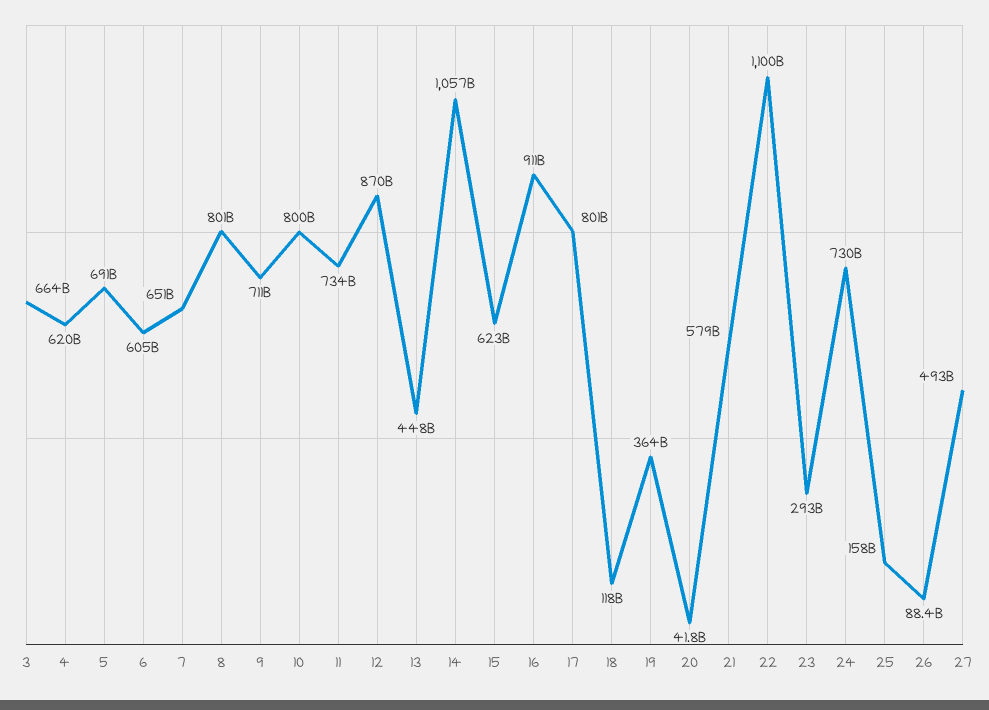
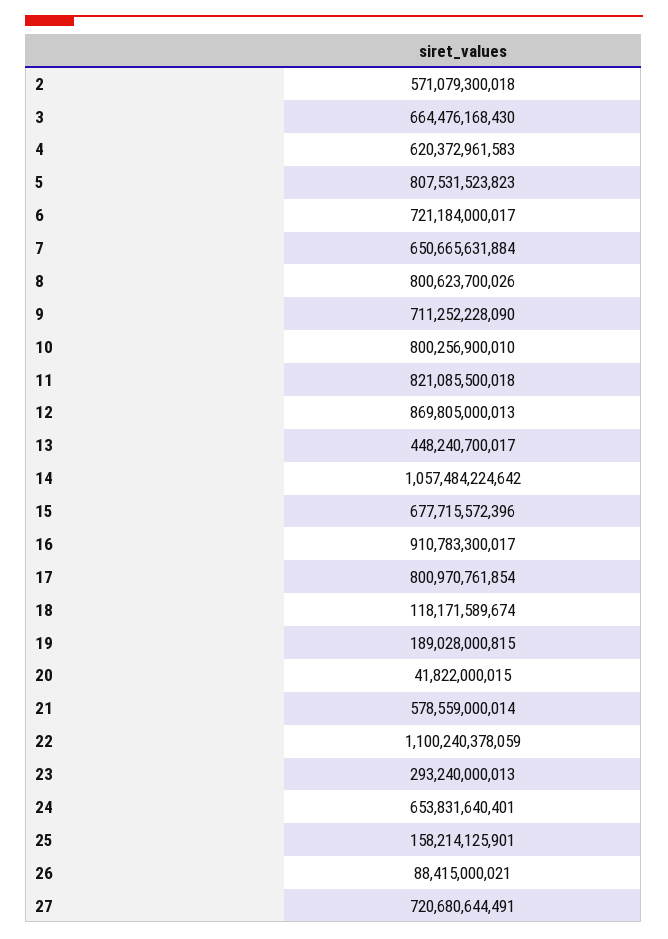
  {
    "3": 664476168430,
    "4": 620372961583,
-   "5": 691000000000,
+   "5": 807531523823,
-   "6": 605000000000,
+   "6": 721184000017,
    "7": 650665631884,
    "8": 800623700026,
    "9": 711252228090,
    "10": 800256900010,
-   "11": 734000000000,
+   "11": 821085500018,
    "12": 869805000013,
    "13": 448240700017,
    "14": 1057484224642,
-   "15": 623000000000,
+   "15": 677715572396,
    "16": 910783300017,
    "17": 800970761854,
    "18": 118171589674,
-   "19": 364000000000,
+   "19": 189028000815,
    "20": 41822000015,
    "21": 578559000014,
    "22": 1100240378059,
    "23": 293240000013,
-   "24": 730000000000,
+   "24": 653831640401,
    "25": 158214125901,
    "26": 88415000021,
-   "27": 493000000000
+   "27": 720680644491,
+   "2": 571079300018
  }

